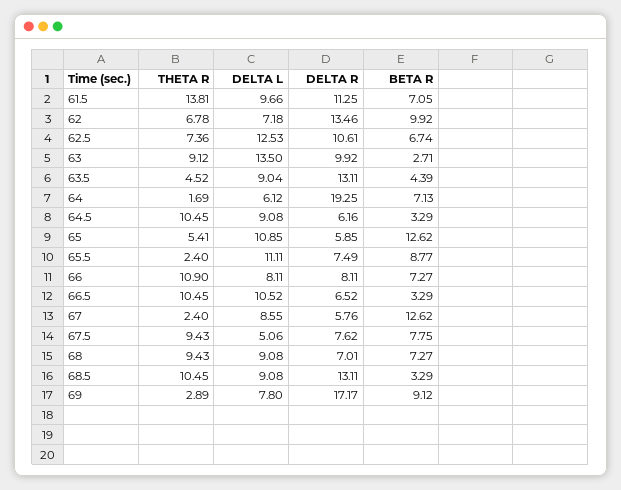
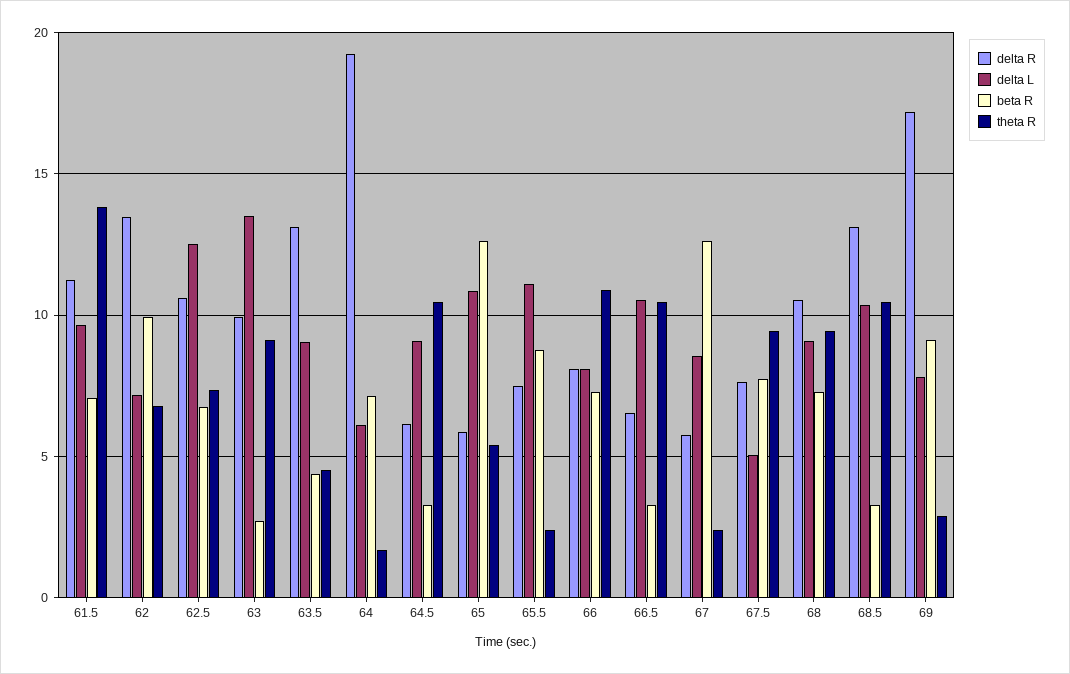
  {
    "THETA R": {
      "61.5": 13.81,
      "62": 6.78,
      "62.5": 7.36,
      "63": 9.12,
      "63.5": 4.52,
      "64": 1.69,
      "64.5": 10.45,
      "65": 5.41,
      "65.5": 2.4,
      "66": 10.9,
      "66.5": 10.45,
      "67": 2.4,
      "67.5": 9.43,
      "68": 9.43,
      "68.5": 10.45,
      "69": 2.89
    },
    "DELTA L": {
      "61.5": 9.66,
      "62": 7.18,
      "62.5": 12.53,
      "63": 13.5,
      "63.5": 9.04,
      "64": 6.12,
      "64.5": 9.08,
      "65": 10.85,
      "65.5": 11.11,
      "66": 8.11,
      "66.5": 10.52,
      "67": 8.55,
      "67.5": 5.06,
      "68": 9.08,
-     "68.5": 9.08,
+     "68.5": 10.5,
      "69": 7.8
    },
    "DELTA R": {
      "61.5": 11.25,
      "62": 13.46,
      "62.5": 10.61,
      "63": 9.92,
      "63.5": 13.11,
      "64": 19.25,
      "64.5": 6.16,
      "65": 5.85,
      "65.5": 7.49,
      "66": 8.11,
      "66.5": 6.52,
      "67": 5.76,
      "67.5": 7.62,
-     "68": 7.01,
+     "68": 10.5,
      "68.5": 13.11,
      "69": 17.17
    },
    "BETA R": {
      "61.5": 7.05,
      "62": 9.92,
      "62.5": 6.74,
      "63": 2.71,
      "63.5": 4.39,
      "64": 7.13,
      "64.5": 3.29,
      "65": 12.62,
      "65.5": 8.77,
      "66": 7.27,
      "66.5": 3.29,
      "67": 12.62,
      "67.5": 7.75,
      "68": 7.27,
      "68.5": 3.29,
      "69": 9.12
    }
  }

